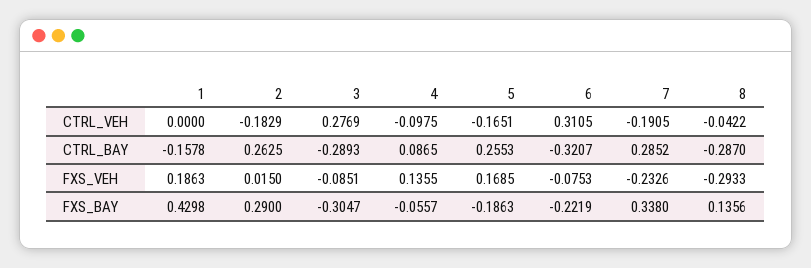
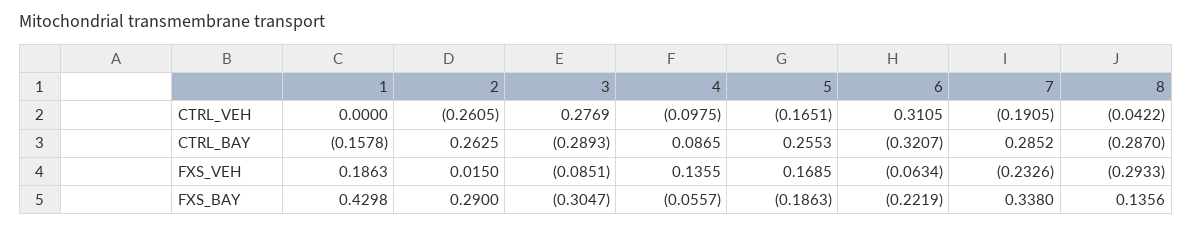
  {
    "1": {
      "CTRL_VEH": 0,
      "CTRL_BAY": -0.1578,
      "FXS_VEH": 0.1863,
      "FXS_BAY": 0.4298
    },
    "2": {
-     "CTRL_VEH": -0.1829,
+     "CTRL_VEH": -0.2605,
      "CTRL_BAY": 0.2625,
      "FXS_VEH": 0.015,
      "FXS_BAY": 0.29
    },
    "3": {
      "CTRL_VEH": 0.2769,
      "CTRL_BAY": -0.2893,
      "FXS_VEH": -0.0851,
      "FXS_BAY": -0.3047
    },
    "4": {
      "CTRL_VEH": -0.0975,
      "CTRL_BAY": 0.0865,
      "FXS_VEH": 0.1355,
      "FXS_BAY": -0.0557
    },
    "5": {
      "CTRL_VEH": -0.1651,
      "CTRL_BAY": 0.2553,
      "FXS_VEH": 0.1685,
      "FXS_BAY": -0.1863
    },
    "6": {
      "CTRL_VEH": 0.3105,
      "CTRL_BAY": -0.3207,
-     "FXS_VEH": -0.0753,
+     "FXS_VEH": -0.0634,
      "FXS_BAY": -0.2219
    },
    "7": {
      "CTRL_VEH": -0.1905,
      "CTRL_BAY": 0.2852,
      "FXS_VEH": -0.2326,
      "FXS_BAY": 0.338
    },
    "8": {
      "CTRL_VEH": -0.0422,
      "CTRL_BAY": -0.287,
      "FXS_VEH": -0.2933,
      "FXS_BAY": 0.1356
    }
  }

